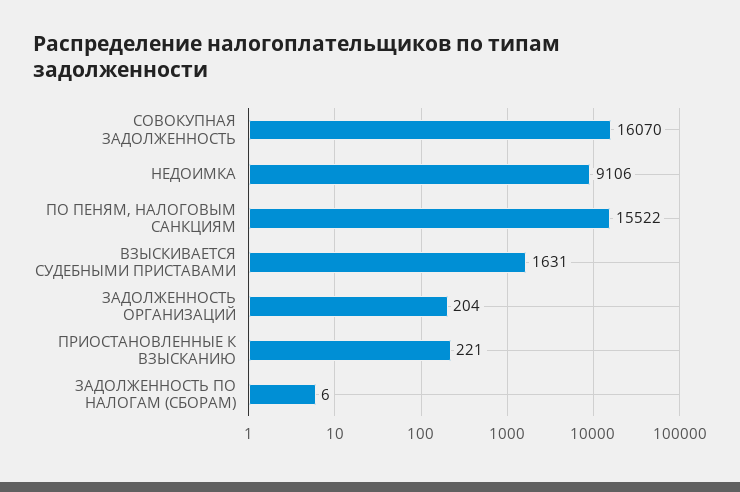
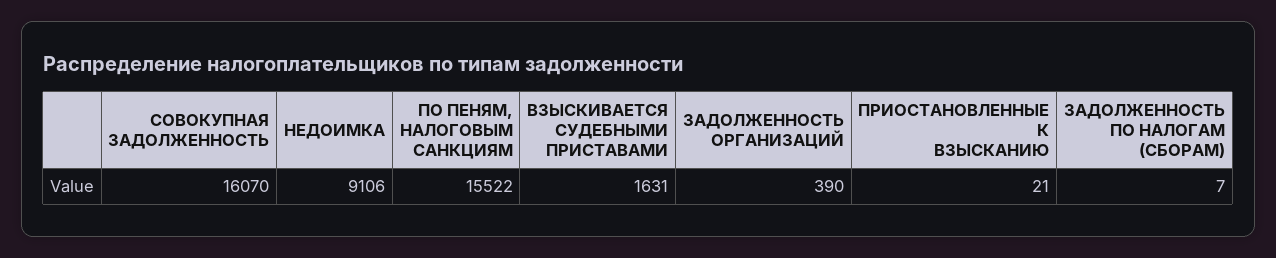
  {
    "СОВОКУПНАЯ ЗАДОЛЖЕННОСТЬ": 16070,
    "НЕДОИМКА": 9106,
    "ПО ПЕНЯМ, НАЛОГОВЫМ САНКЦИЯМ": 15522,
    "ВЗЫСКИВАЕТСЯ СУДЕБНЫМИ ПРИСТАВАМИ": 1631,
-   "ЗАДОЛЖЕННОСТЬ ОРГАНИЗАЦИЙ": 204,
+   "ЗАДОЛЖЕННОСТЬ ОРГАНИЗАЦИЙ": 390,
-   "ПРИОСТАНОВЛЕННЫЕ К ВЗЫСКАНИЮ": 221,
+   "ПРИОСТАНОВЛЕННЫЕ К ВЗЫСКАНИЮ": 21,
-   "ЗАДОЛЖЕННОСТЬ ПО НАЛОГАМ (СБОРАМ)": 6
+   "ЗАДОЛЖЕННОСТЬ ПО НАЛОГАМ (СБОРАМ)": 7
  }

